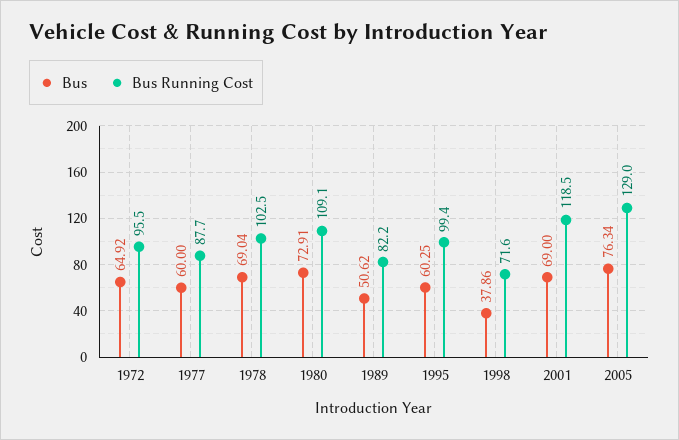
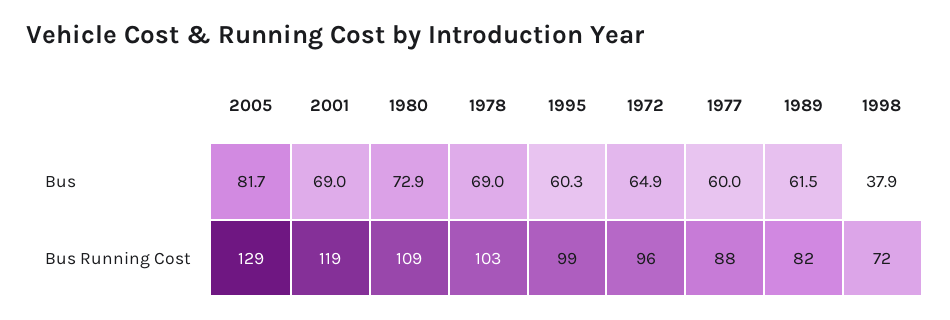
  {
    "Bus": {
      "1972": 64.92,
      "1977": 60,
      "1978": 69.04,
      "1980": 72.91,
-     "1989": 50.62,
+     "1989": 61.5,
      "1995": 60.25,
      "1998": 37.86,
      "2001": 69,
-     "2005": 76.34
+     "2005": 81.7
    },
    "Bus Running Cost": {
      "1972": 95.5,
      "1977": 87.7,
      "1978": 102.5,
      "1980": 109.1,
      "1989": 82.2,
      "1995": 99.4,
      "1998": 71.6,
      "2001": 118.5,
      "2005": 129
    }
  }

